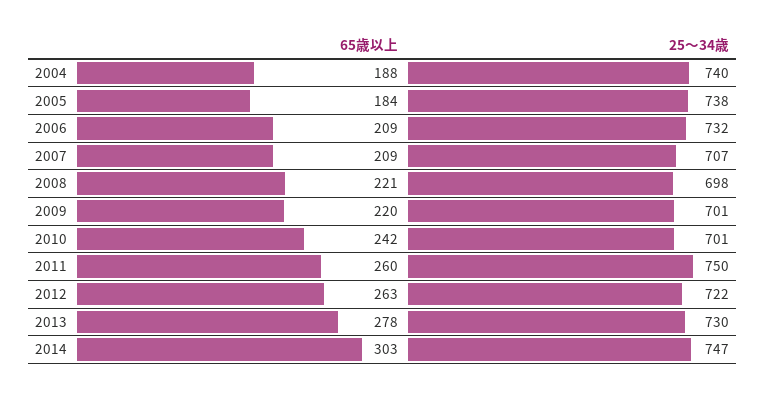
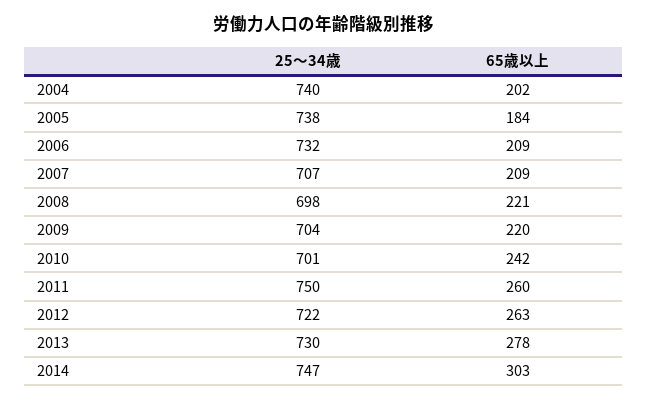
  {
    "65歳以上": {
-     "2004": 188,
+     "2004": 202,
      "2005": 184,
      "2006": 209,
      "2007": 209,
      "2008": 221,
      "2009": 220,
      "2010": 242,
      "2011": 260,
      "2012": 263,
      "2013": 278,
      "2014": 303
    },
    "25～34歳": {
      "2004": 740,
      "2005": 738,
      "2006": 732,
      "2007": 707,
      "2008": 698,
-     "2009": 701,
+     "2009": 704,
      "2010": 701,
      "2011": 750,
      "2012": 722,
      "2013": 730,
      "2014": 747
    }
  }

